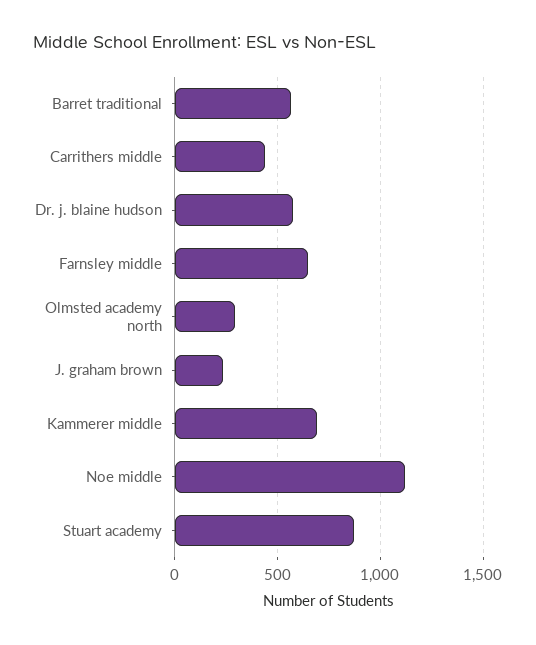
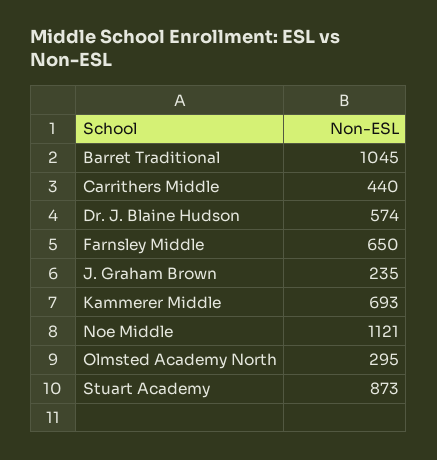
  {
-   "Barret traditional": 550,
+   "Barret traditional": 1045,
    "Carrithers middle": 440,
    "Dr. j. blaine hudson": 574,
    "Farnsley middle": 650,
    "Olmsted academy north": 295,
    "J. graham brown": 235,
    "Kammerer middle": 693,
    "Noe middle": 1121,
    "Stuart academy": 873
  }

